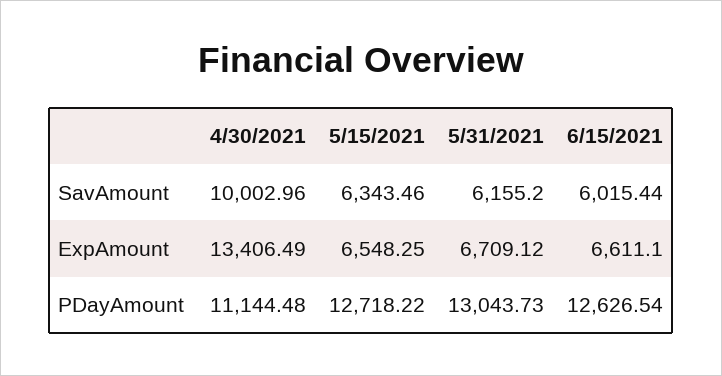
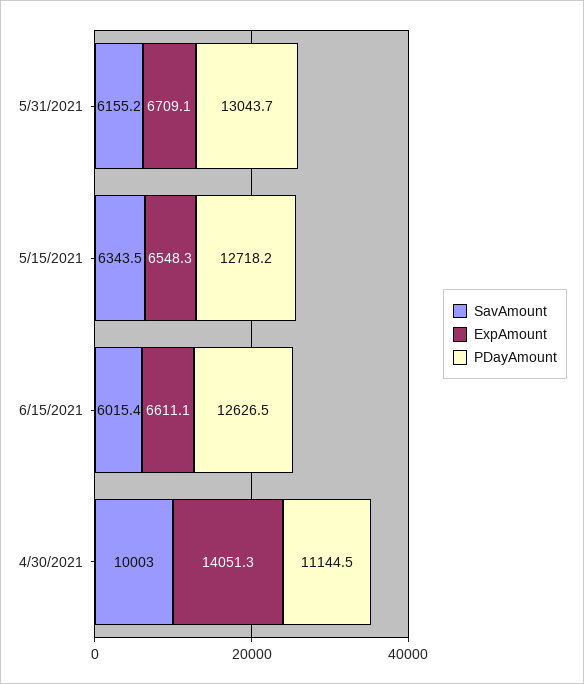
  {
    "SavAmount": {
      "4/30/2021": 10002.96,
      "5/15/2021": 6343.46,
      "5/31/2021": 6155.2,
      "6/15/2021": 6015.44
    },
    "ExpAmount": {
-     "4/30/2021": 13406.49,
+     "4/30/2021": 14051.3,
      "5/15/2021": 6548.25,
      "5/31/2021": 6709.12,
      "6/15/2021": 6611.1
    },
    "PDayAmount": {
      "4/30/2021": 11144.48,
      "5/15/2021": 12718.22,
      "5/31/2021": 13043.73,
      "6/15/2021": 12626.54
    }
  }

